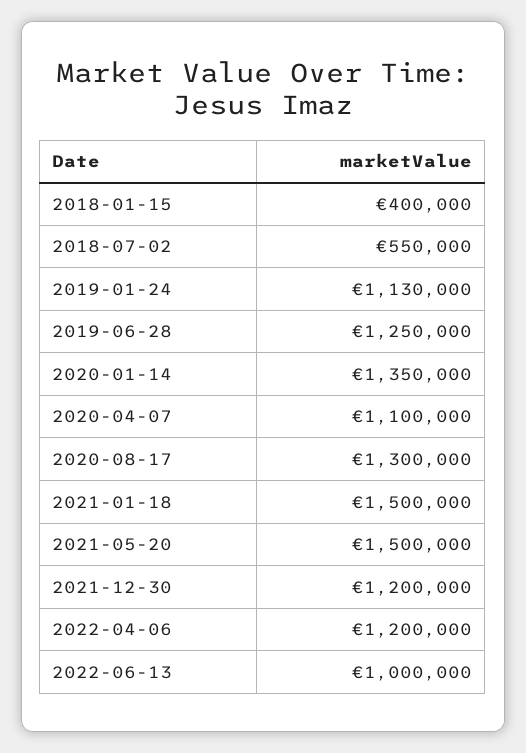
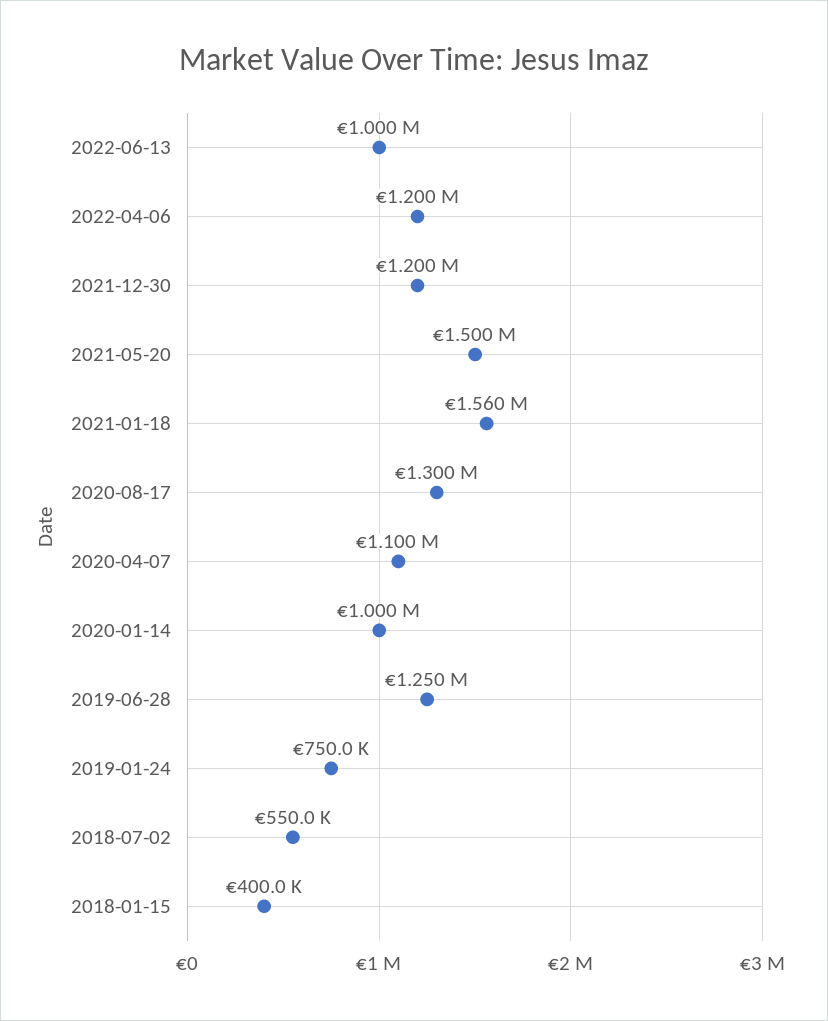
  {
    "2018-01-15": 400000,
    "2018-07-02": 550000,
-   "2019-01-24": 1130000,
+   "2019-01-24": 750000,
    "2019-06-28": 1250000,
-   "2020-01-14": 1350000,
+   "2020-01-14": 1000000,
    "2020-04-07": 1100000,
    "2020-08-17": 1300000,
-   "2021-01-18": 1500000,
+   "2021-01-18": 1560000,
    "2021-05-20": 1500000,
    "2021-12-30": 1200000,
    "2022-04-06": 1200000,
    "2022-06-13": 1000000
  }

